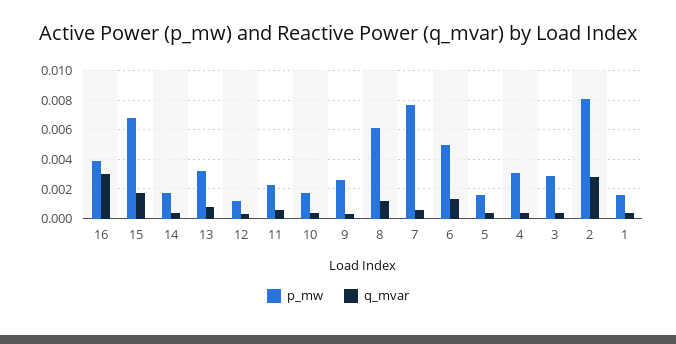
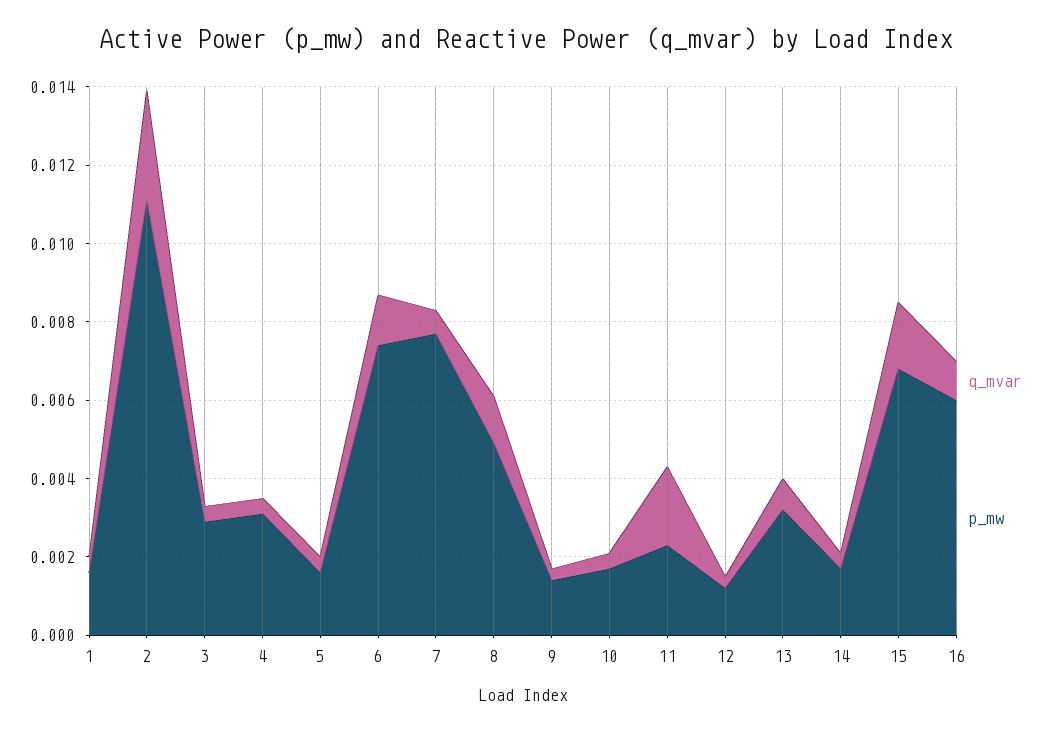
  {
    "p_mw": {
-     "16": 0.004,
+     "16": 0.006,
      "15": 0.007,
      "14": 0.0015,
      "13": 0.003,
      "12": 0.001,
      "11": 0.0025,
      "10": 0.0015,
-     "9": 0.0025,
+     "9": 0.0015,
-     "8": 0.006,
+     "8": 0.005,
      "7": 0.0075,
-     "6": 0.005,
+     "6": 0.0075,
      "5": 0.0015,
      "4": 0.003,
      "3": 0.003,
-     "2": 0.008,
+     "2": 0.011,
      "1": 0.0015
    },
    "q_mvar": {
-     "16": 0.003,
+     "16": 0.001,
      "15": 0.0015,
      "14": 0.0005,
      "13": 0.001,
      "12": 0.0005,
-     "11": 0.0005,
+     "11": 0.002,
      "10": 0.0005,
      "9": 0.0005,
      "8": 0.001,
      "7": 0.0005,
      "6": 0.0015,
      "5": 0.0005,
      "4": 0.0005,
      "3": 0.0005,
      "2": 0.003,
      "1": 0.0005
    }
  }

